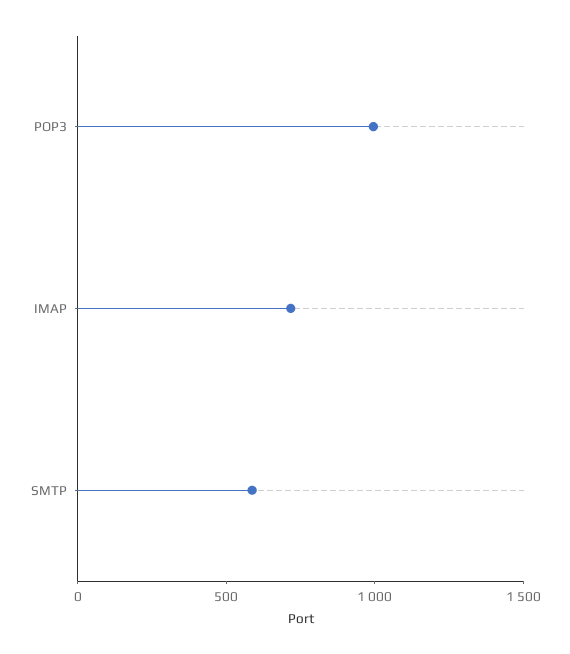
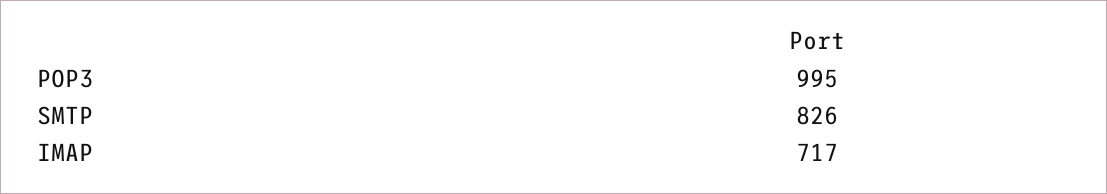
  {
    "POP3": 995,
    "IMAP": 717,
-   "SMTP": 600
+   "SMTP": 826
  }

